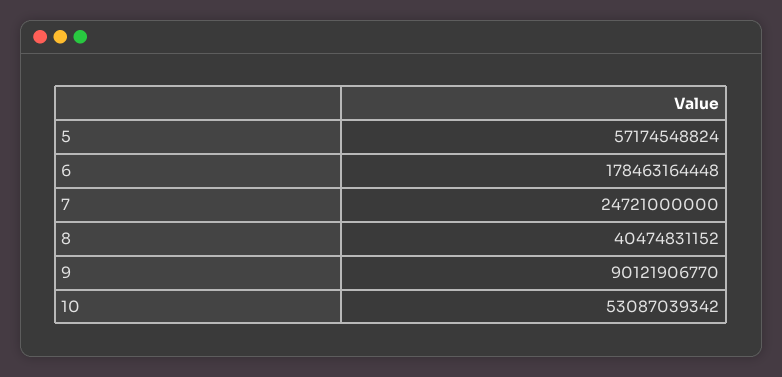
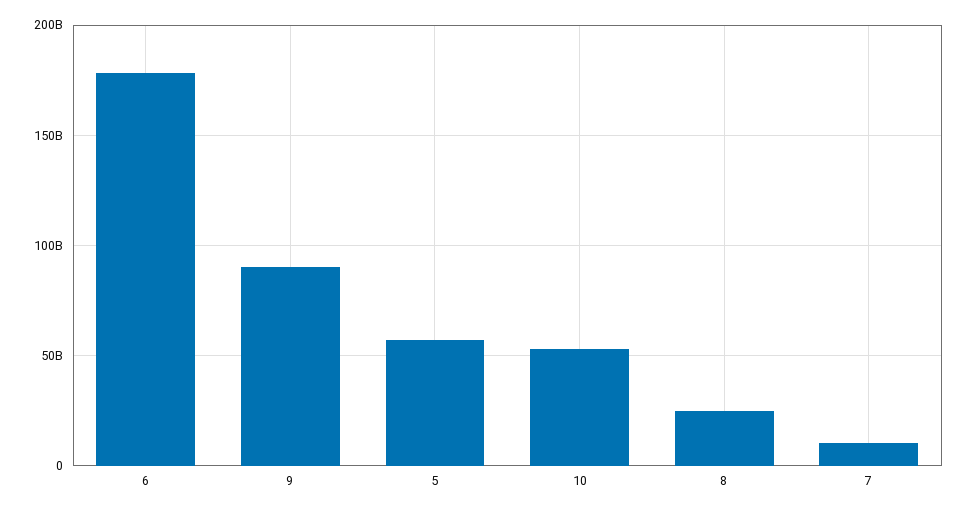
  {
    "5": 57174548824,
    "6": 178463164448,
-   "7": 24721000000,
+   "7": 10000000000,
-   "8": 40474831152,
+   "8": 25000000000,
    "9": 90121906770,
    "10": 53087039342
  }

